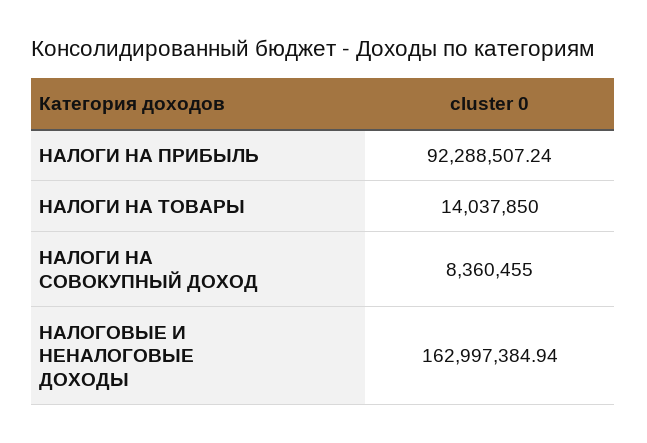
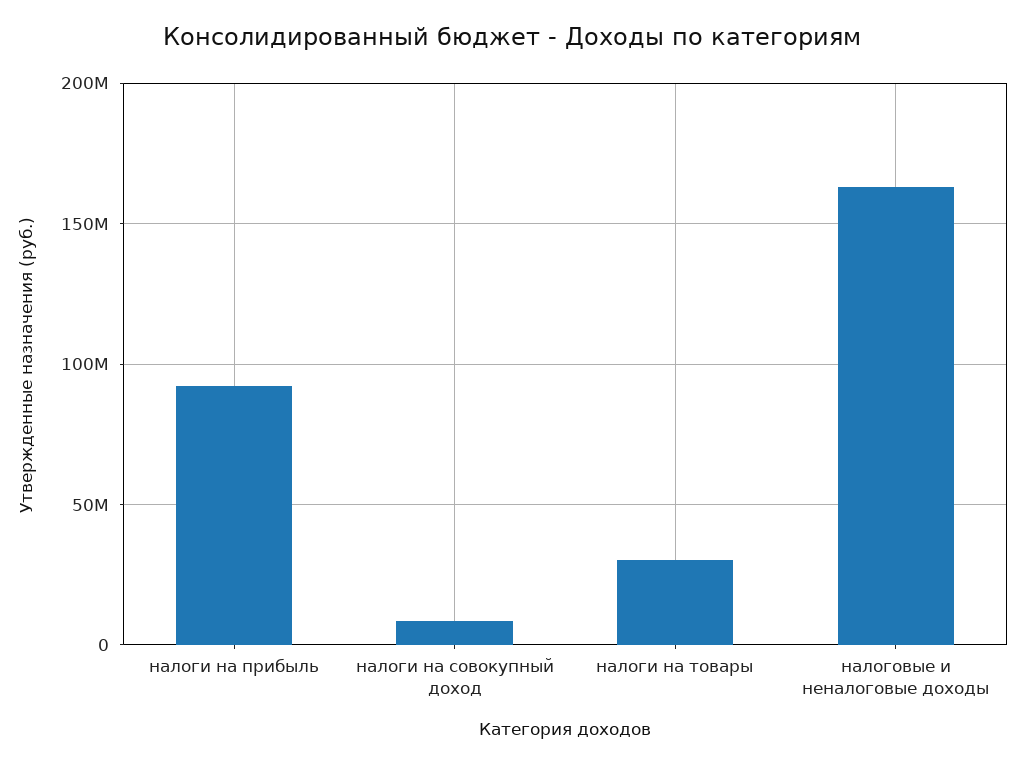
  {
    "НАЛОГИ НА ПРИБЫЛЬ": 92288507.24,
-   "НАЛОГИ НА ТОВАРЫ": 14037850,
+   "НАЛОГИ НА ТОВАРЫ": 30000000,
    "НАЛОГИ НА СОВОКУПНЫЙ ДОХОД": 8360455,
    "НАЛОГОВЫЕ И НЕНАЛОГОВЫЕ ДОХОДЫ": 162997384.94
  }

